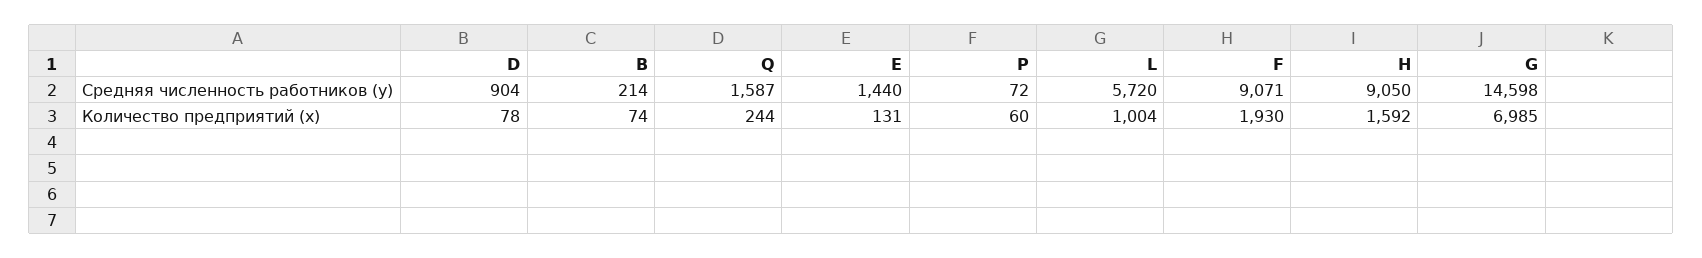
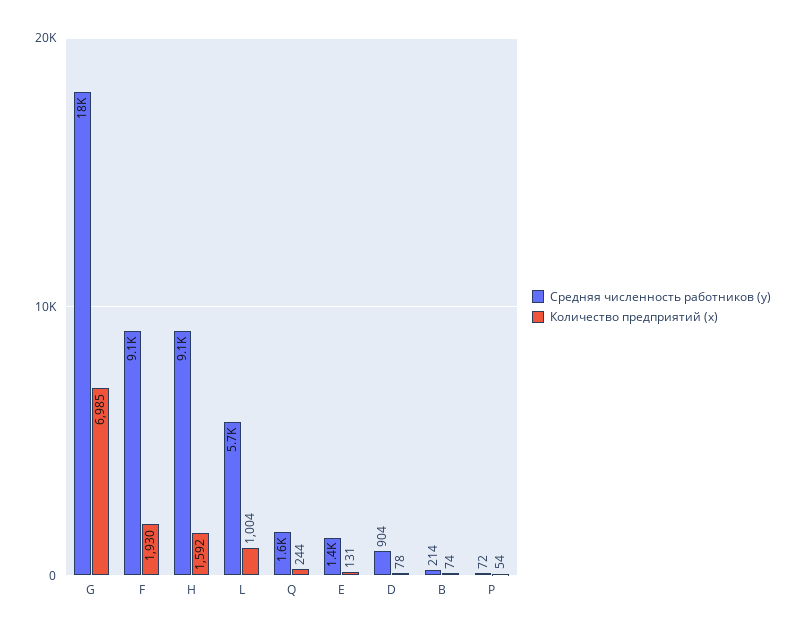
  {
    "Средняя численность работников (y)": {
      "D": 904,
      "B": 214,
      "Q": 1587,
      "E": 1440,
      "P": 72,
      "L": 5720,
      "F": 9071,
      "H": 9050,
-     "G": 14598
+     "G": 18000
    },
    "Количество предприятий (x)": {
      "D": 78,
      "B": 74,
      "Q": 244,
      "E": 131,
-     "P": 60,
+     "P": 54,
      "L": 1004,
      "F": 1930,
      "H": 1592,
      "G": 6985
    }
  }

